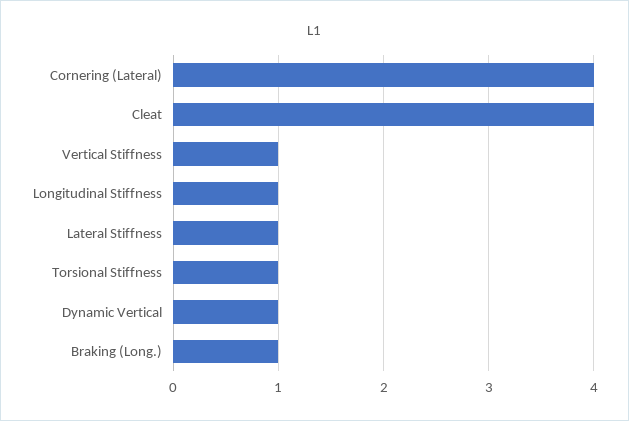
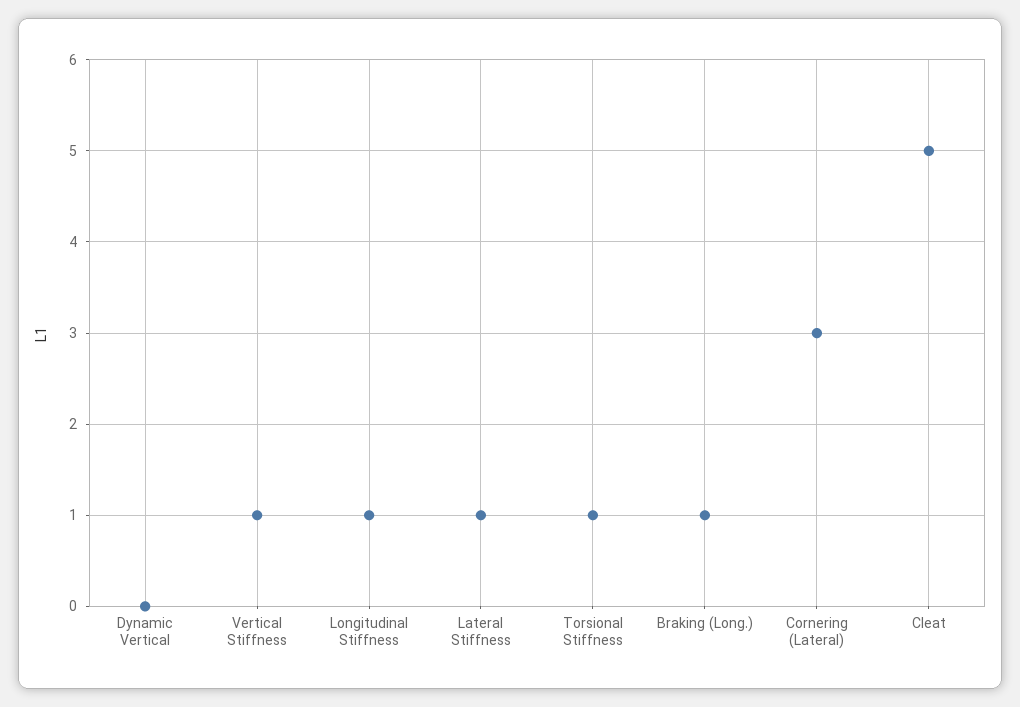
  {
-   "Cornering (Lateral)": 4,
+   "Cornering (Lateral)": 3,
-   "Cleat": 4,
+   "Cleat": 5,
    "Vertical Stiffness": 1,
    "Longitudinal Stiffness": 1,
    "Lateral Stiffness": 1,
    "Torsional Stiffness": 1,
-   "Dynamic Vertical": 1,
+   "Dynamic Vertical": 0,
    "Braking (Long.)": 1
  }

